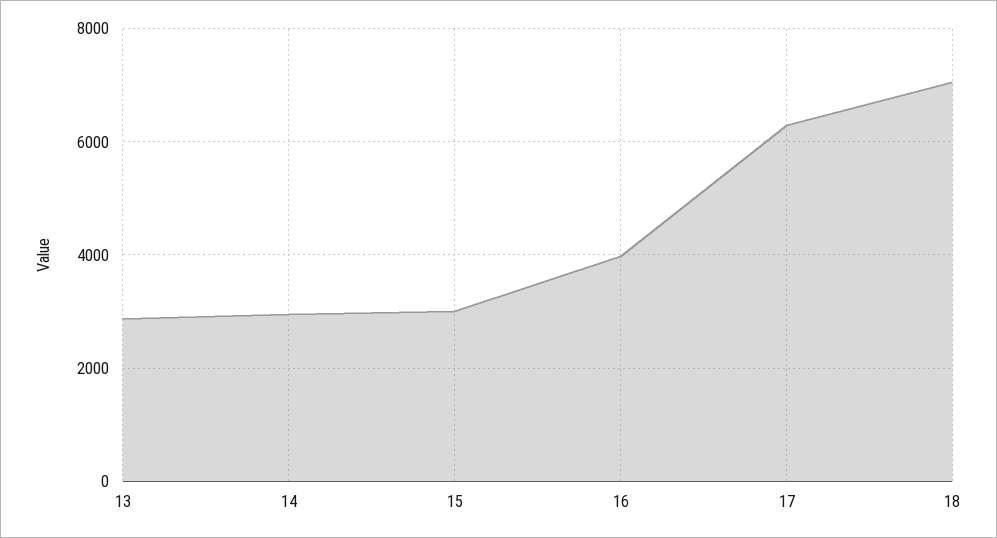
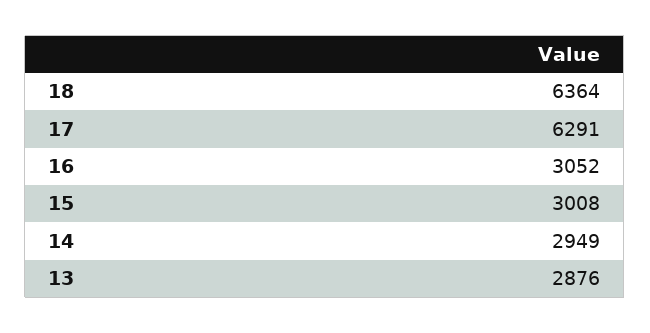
  {
    "13": 2876,
    "14": 2949,
    "15": 3008,
-   "16": 4000,
+   "16": 3052,
    "17": 6291,
-   "18": 7000
+   "18": 6364
  }

